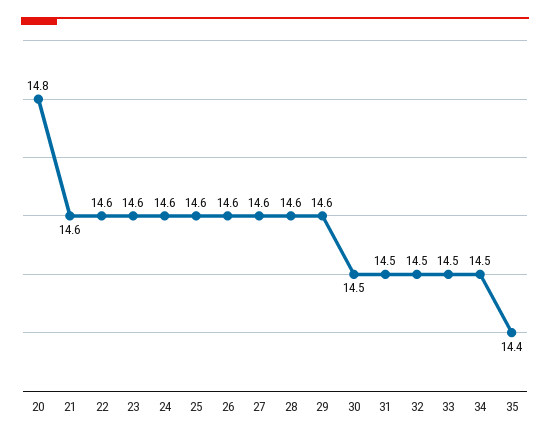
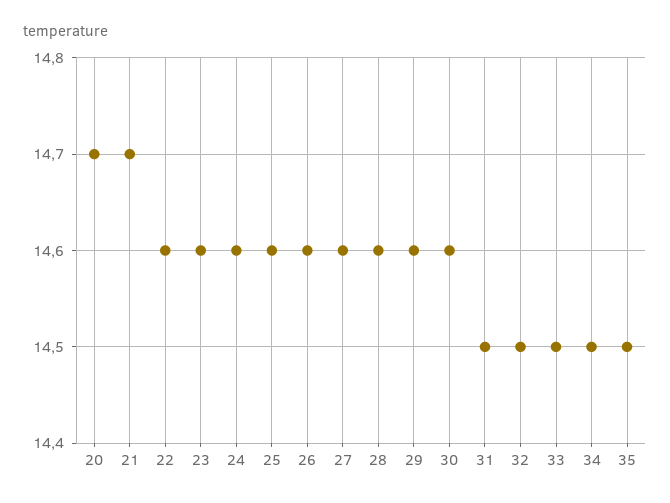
  {
-   "20": 14.8,
+   "20": 14.7,
-   "21": 14.6,
+   "21": 14.7,
    "22": 14.6,
    "23": 14.6,
    "24": 14.6,
    "25": 14.6,
    "26": 14.6,
    "27": 14.6,
    "28": 14.6,
    "29": 14.6,
-   "30": 14.5,
+   "30": 14.6,
    "31": 14.5,
    "32": 14.5,
    "33": 14.5,
    "34": 14.5,
-   "35": 14.4
+   "35": 14.5
  }

